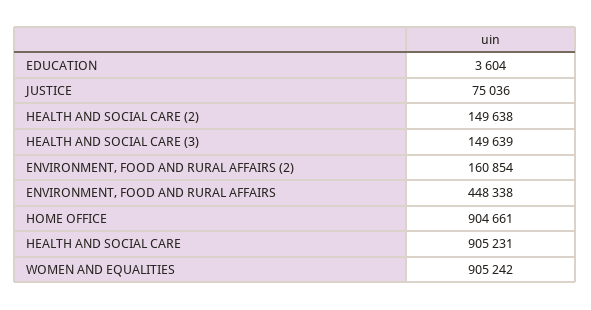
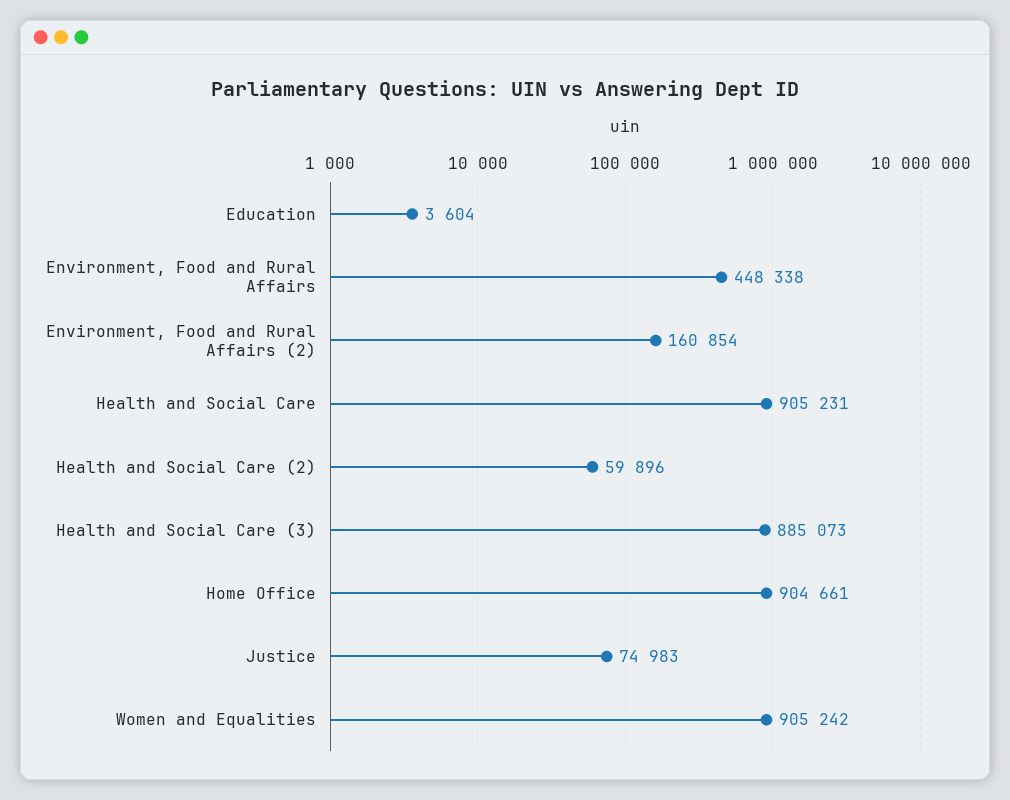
  {
    "EDUCATION": 3604,
-   "JUSTICE": 75036,
+   "JUSTICE": 74983,
-   "HEALTH AND SOCIAL CARE (2)": 149638,
+   "HEALTH AND SOCIAL CARE (2)": 59896,
-   "HEALTH AND SOCIAL CARE (3)": 149639,
+   "HEALTH AND SOCIAL CARE (3)": 885073,
    "ENVIRONMENT, FOOD AND RURAL AFFAIRS (2)": 160854,
    "ENVIRONMENT, FOOD AND RURAL AFFAIRS": 448338,
    "HOME OFFICE": 904661,
    "HEALTH AND SOCIAL CARE": 905231,
    "WOMEN AND EQUALITIES": 905242
  }

